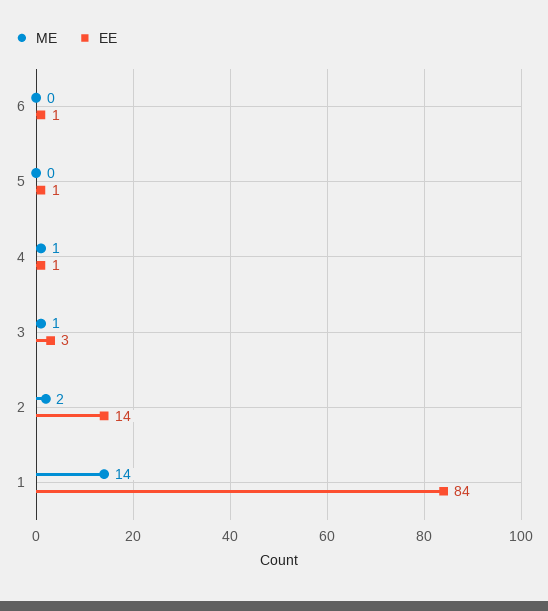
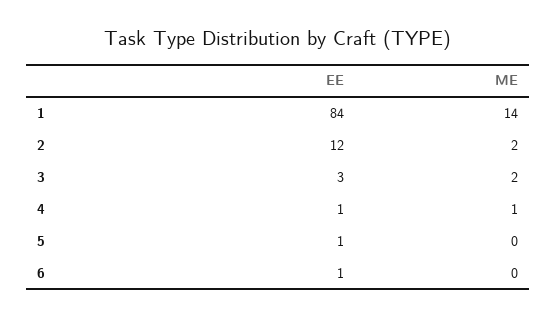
  {
    "ME": {
      "6": 0,
      "5": 0,
      "4": 1,
-     "3": 1,
+     "3": 2,
      "2": 2,
      "1": 14
    },
    "EE": {
      "6": 1,
      "5": 1,
      "4": 1,
      "3": 3,
-     "2": 14,
+     "2": 12,
      "1": 84
    }
  }

